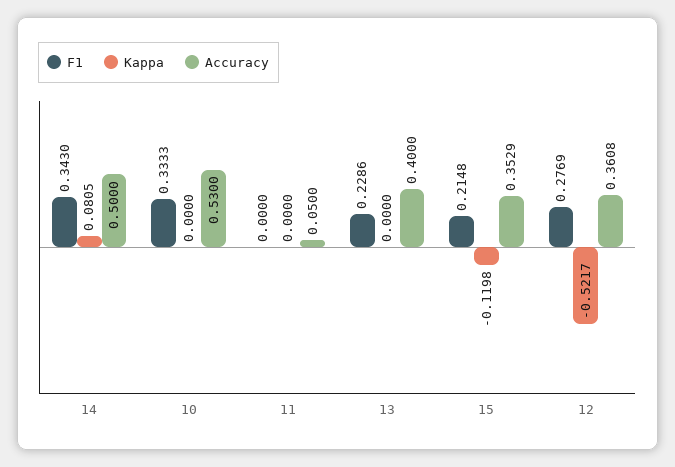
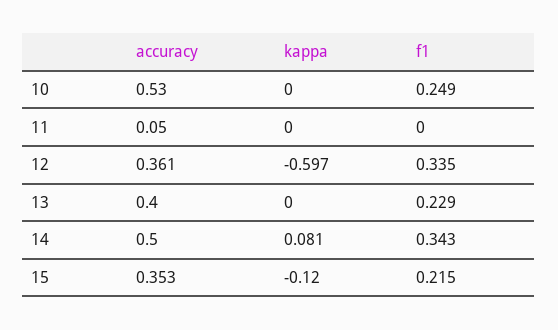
  {
    "F1": {
      "14": 0.343,
-     "10": 0.3333,
+     "10": 0.249,
      "11": 0,
      "13": 0.2286,
      "15": 0.2148,
-     "12": 0.2769
+     "12": 0.335
    },
    "Kappa": {
      "14": 0.0805,
      "10": 0,
      "11": 0,
      "13": 0,
      "15": -0.1198,
-     "12": -0.5217
+     "12": -0.597
    },
    "Accuracy": {
      "14": 0.5,
      "10": 0.53,
      "11": 0.05,
      "13": 0.4,
      "15": 0.3529,
      "12": 0.3608
    }
  }

